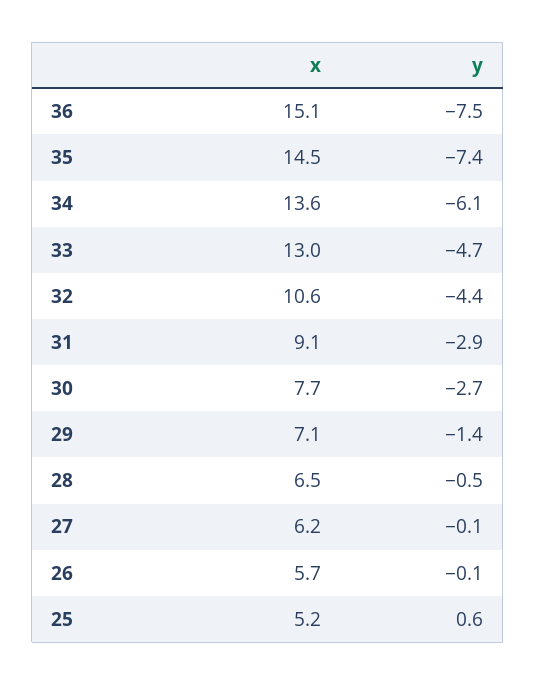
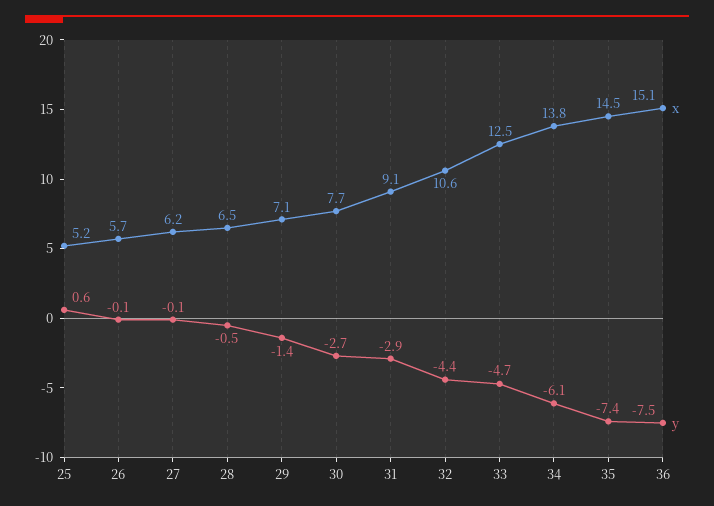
  {
    "x": {
      "36": 15.1,
      "35": 14.5,
-     "34": 13.6,
+     "34": 13.8,
-     "33": 13,
+     "33": 12.5,
      "32": 10.6,
      "31": 9.1,
      "30": 7.7,
      "29": 7.1,
      "28": 6.5,
      "27": 6.2,
      "26": 5.7,
      "25": 5.2
    },
    "y": {
      "36": -7.5,
      "35": -7.4,
      "34": -6.1,
      "33": -4.7,
      "32": -4.4,
      "31": -2.9,
      "30": -2.7,
      "29": -1.4,
      "28": -0.5,
      "27": -0.1,
      "26": -0.1,
      "25": 0.6
    }
  }

